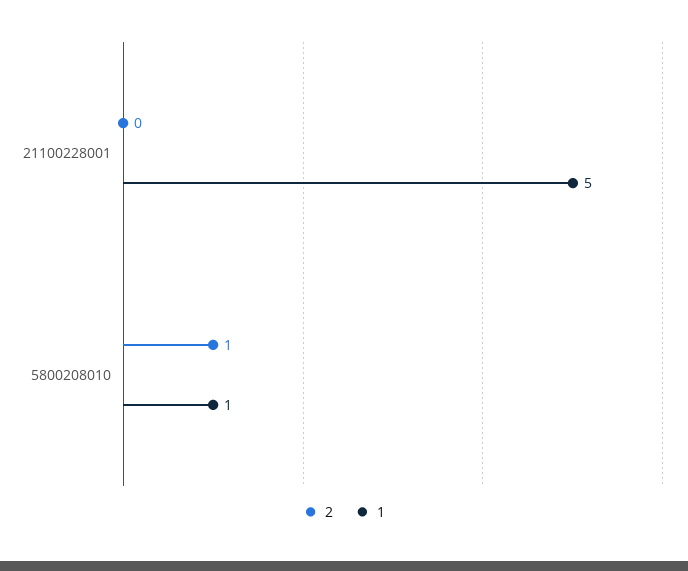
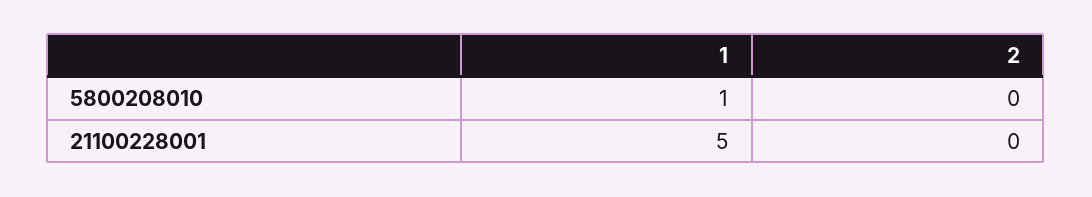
  {
    "2": {
      "21100228001": 0,
-     "5800208010": 1
+     "5800208010": 0
    },
    "1": {
      "21100228001": 5,
      "5800208010": 1
    }
  }

